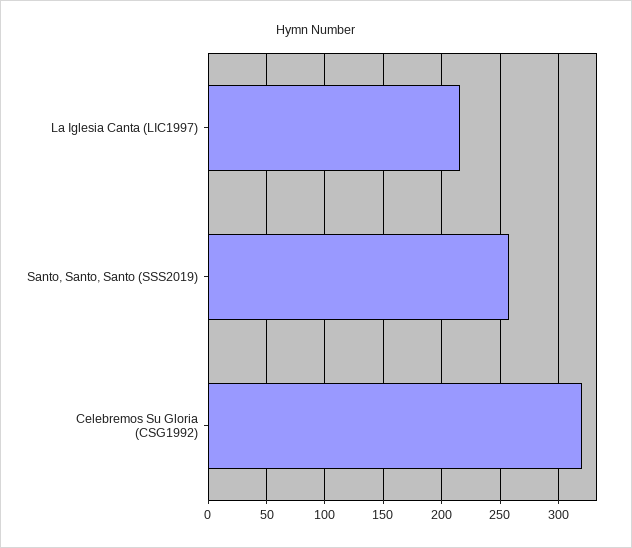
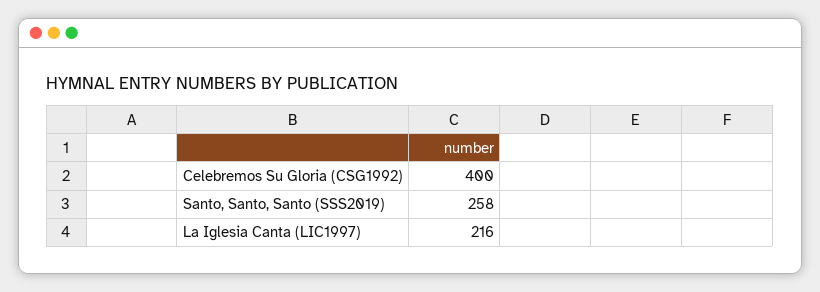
  {
    "La Iglesia Canta (LIC1997)": 216,
    "Santo, Santo, Santo (SSS2019)": 258,
-   "Celebremos Su Gloria (CSG1992)": 320
+   "Celebremos Su Gloria (CSG1992)": 400
  }

